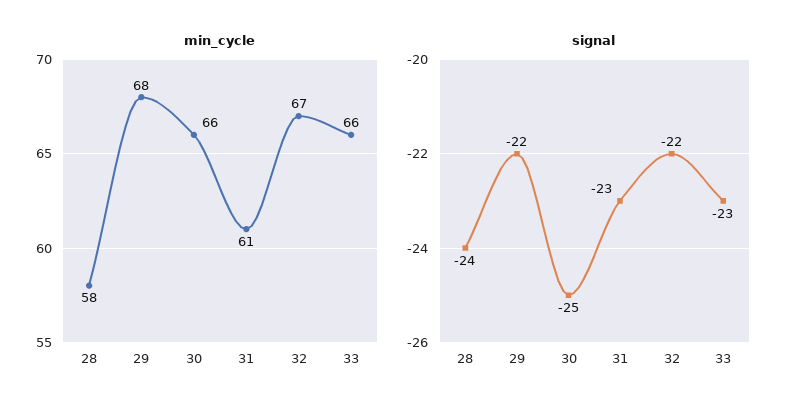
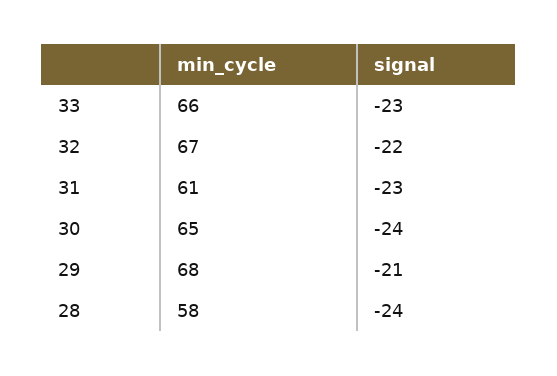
  {
    "min_cycle": {
      "28": 58,
      "29": 68,
-     "30": 66,
+     "30": 65,
      "31": 61,
      "32": 67,
      "33": 66
    },
    "signal": {
      "28": -24,
-     "29": -22,
+     "29": -21,
-     "30": -25,
+     "30": -24,
      "31": -23,
      "32": -22,
      "33": -23
    }
  }

